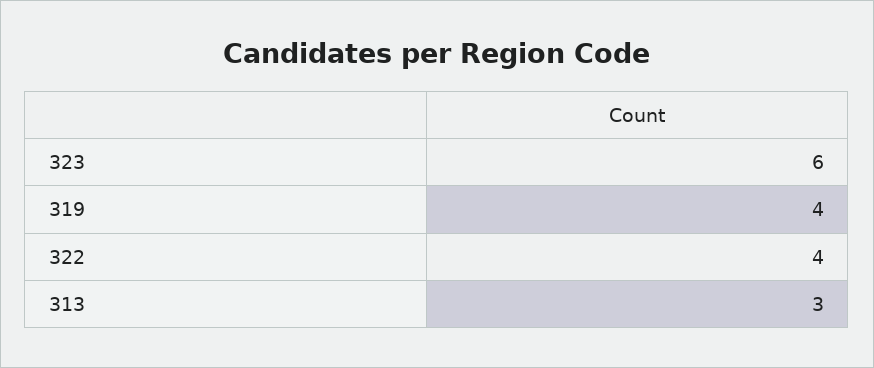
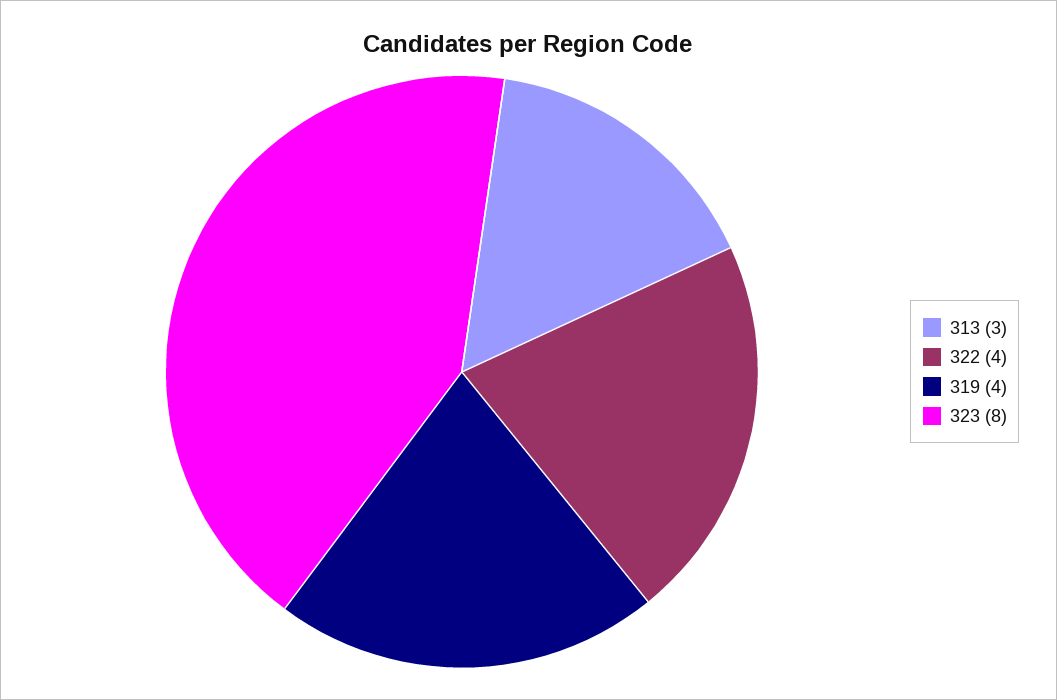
  {
-   "323": 6,
+   "323": 8,
    "319": 4,
    "322": 4,
    "313": 3
  }

